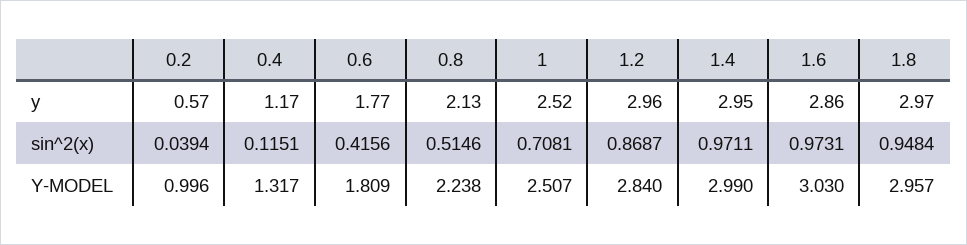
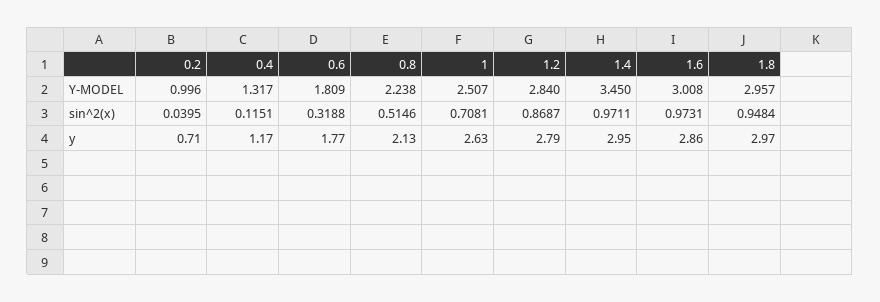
  {
    "0.2": {
-     "y": 0.57,
+     "y": 0.71,
-     "sin^2(x)": 0.0394,
+     "sin^2(x)": 0.0395,
      "Y-MODEL": 0.996
    },
    "0.4": {
      "y": 1.17,
      "sin^2(x)": 0.1151,
      "Y-MODEL": 1.317
    },
    "0.6": {
      "y": 1.77,
-     "sin^2(x)": 0.4156,
+     "sin^2(x)": 0.3188,
      "Y-MODEL": 1.809
    },
    "0.8": {
      "y": 2.13,
      "sin^2(x)": 0.5146,
      "Y-MODEL": 2.238
    },
    "1": {
-     "y": 2.52,
+     "y": 2.63,
      "sin^2(x)": 0.7081,
      "Y-MODEL": 2.507
    },
    "1.2": {
-     "y": 2.96,
+     "y": 2.79,
      "sin^2(x)": 0.8687,
      "Y-MODEL": 2.84
    },
    "1.4": {
      "y": 2.95,
      "sin^2(x)": 0.9711,
-     "Y-MODEL": 2.99
+     "Y-MODEL": 3.45
    },
    "1.6": {
      "y": 2.86,
      "sin^2(x)": 0.9731,
-     "Y-MODEL": 3.03
+     "Y-MODEL": 3.008
    },
    "1.8": {
      "y": 2.97,
      "sin^2(x)": 0.9484,
      "Y-MODEL": 2.957
    }
  }

